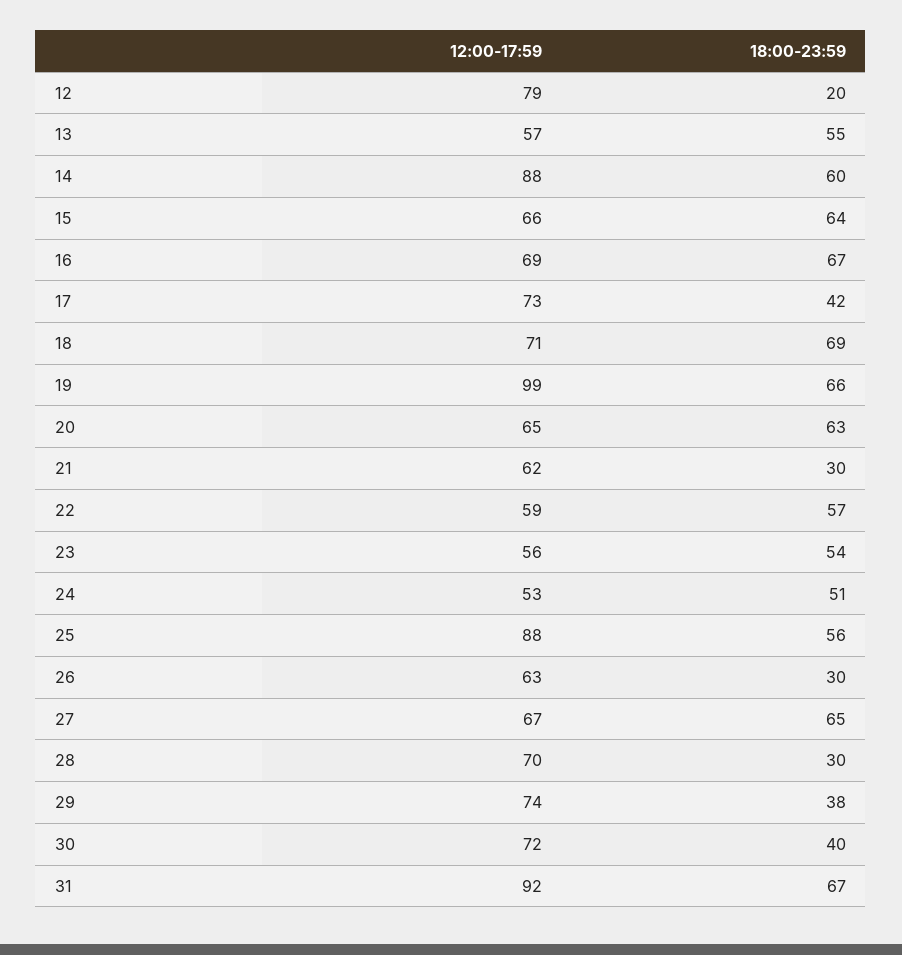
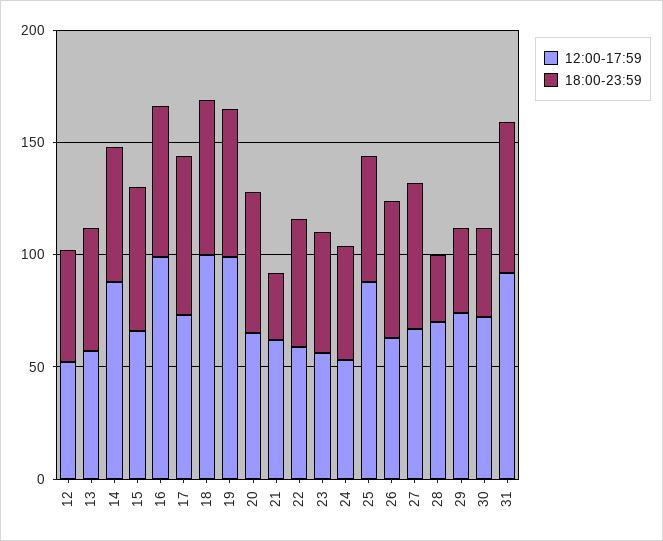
  {
    "12:00-17:59": {
-     "12": 79,
+     "12": 50,
      "13": 57,
      "14": 88,
      "15": 66,
-     "16": 69,
+     "16": 100,
      "17": 73,
-     "18": 71,
+     "18": 100,
      "19": 99,
      "20": 65,
      "21": 62,
      "22": 59,
      "23": 56,
      "24": 53,
      "25": 88,
      "26": 63,
      "27": 67,
      "28": 70,
      "29": 74,
      "30": 72,
      "31": 92
    },
    "18:00-23:59": {
-     "12": 20,
+     "12": 50,
      "13": 55,
      "14": 60,
      "15": 64,
      "16": 67,
-     "17": 42,
+     "17": 70,
      "18": 69,
      "19": 66,
      "20": 63,
      "21": 30,
      "22": 57,
      "23": 54,
      "24": 51,
      "25": 56,
-     "26": 30,
+     "26": 60,
      "27": 65,
      "28": 30,
      "29": 38,
      "30": 40,
      "31": 67
    }
  }

